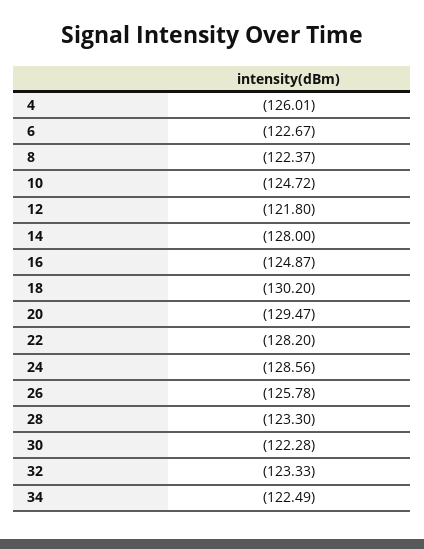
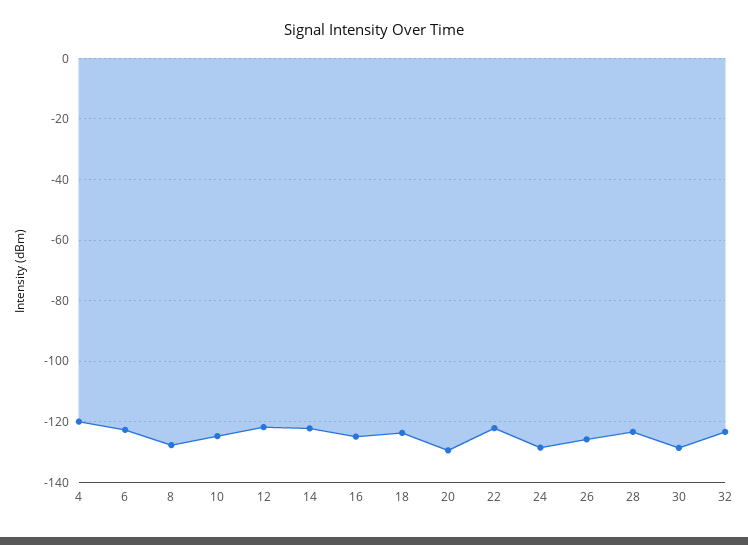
  {
-   "4": -126.01,
+   "4": -120,
    "6": -122.67,
-   "8": -122.37,
+   "8": -128,
    "10": -124.72,
    "12": -121.8,
-   "14": -128,
+   "14": -122,
    "16": -124.87,
-   "18": -130.2,
+   "18": -124,
    "20": -129.47,
-   "22": -128.2,
+   "22": -122,
    "24": -128.56,
    "26": -125.78,
    "28": -123.3,
-   "30": -122.28,
+   "30": -128,
-   "32": -123.33,
+   "32": -123.33
-   "34": -122.49
  }

